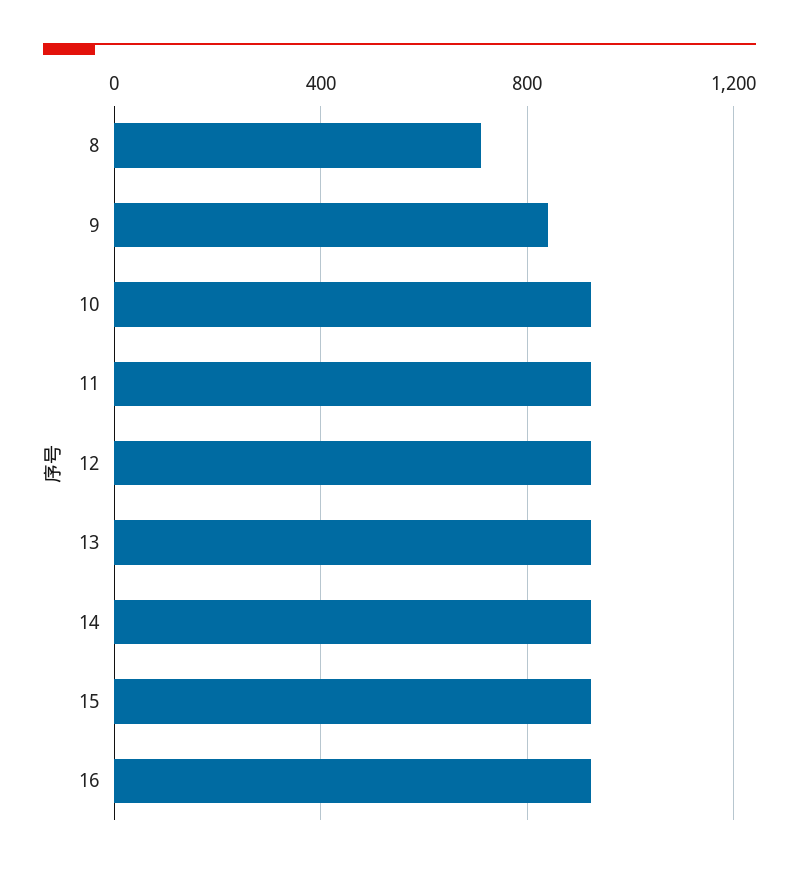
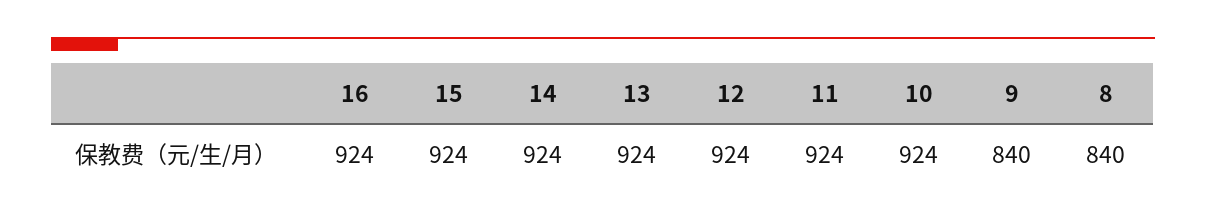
  {
-   "8": 700,
+   "8": 840,
    "9": 840,
    "10": 924,
    "11": 924,
    "12": 924,
    "13": 924,
    "14": 924,
    "15": 924,
    "16": 924
  }

